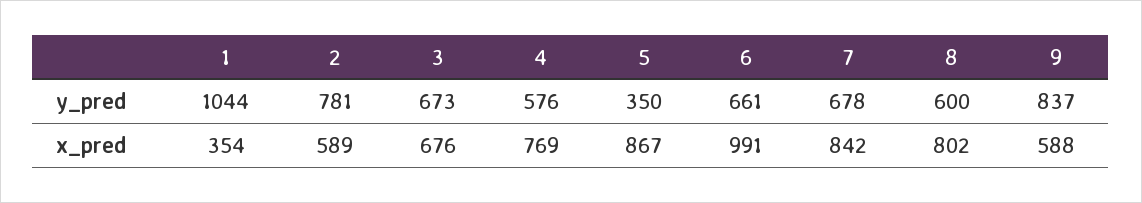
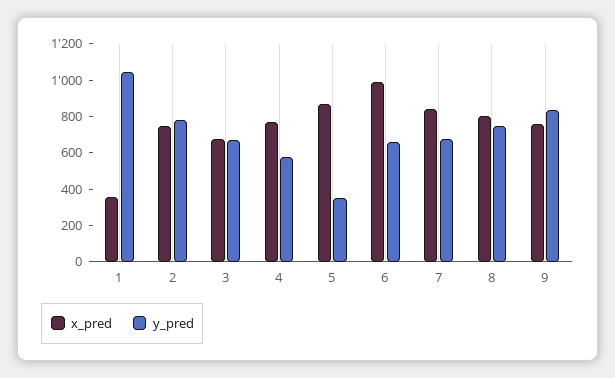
  {
    "y_pred": {
      "1": 1044,
      "2": 781,
      "3": 673,
      "4": 576,
      "5": 350,
      "6": 661,
      "7": 678,
-     "8": 600,
+     "8": 750,
      "9": 837
    },
    "x_pred": {
      "1": 354,
-     "2": 589,
+     "2": 750,
      "3": 676,
      "4": 769,
      "5": 867,
      "6": 991,
      "7": 842,
      "8": 802,
-     "9": 588
+     "9": 750
    }
  }

